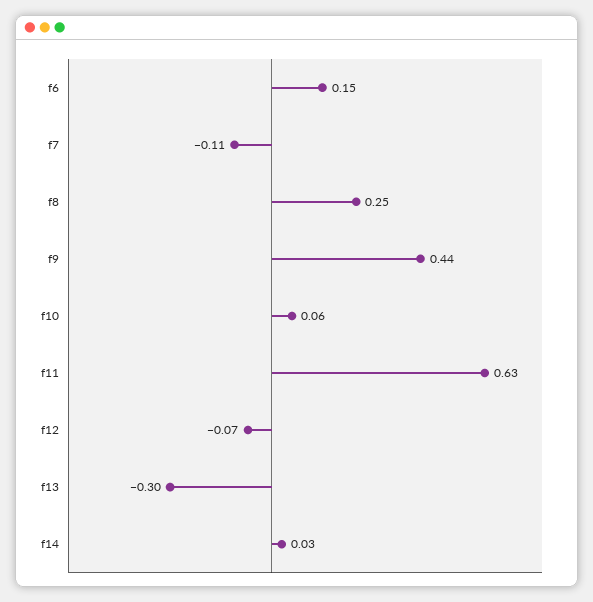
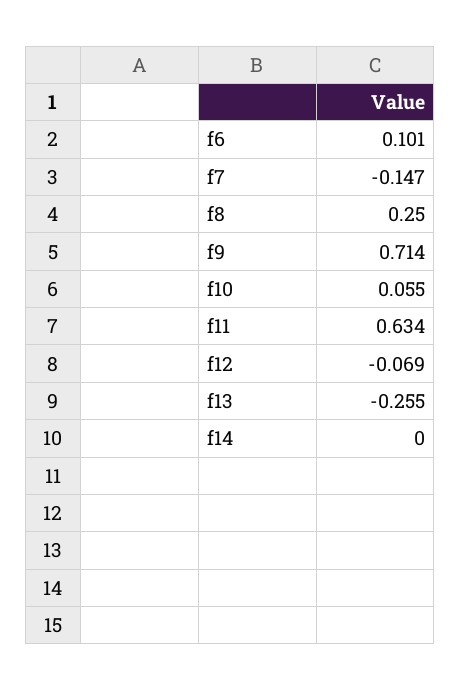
  {
-   "f6": 0.15,
+   "f6": 0.101,
-   "f7": -0.11,
+   "f7": -0.147,
    "f8": 0.25,
-   "f9": 0.44,
+   "f9": 0.714,
    "f10": 0.055,
    "f11": 0.634,
    "f12": -0.069,
-   "f13": -0.3,
+   "f13": -0.255,
-   "f14": 0.03
+   "f14": 0
  }

